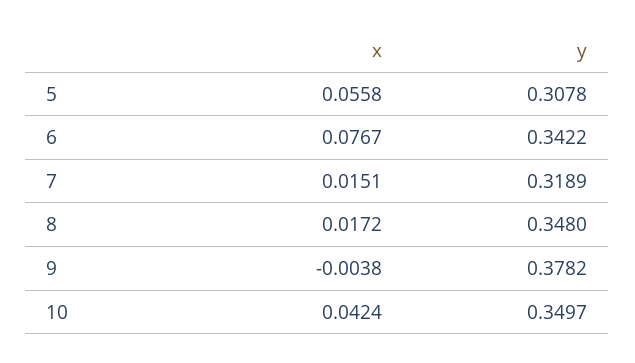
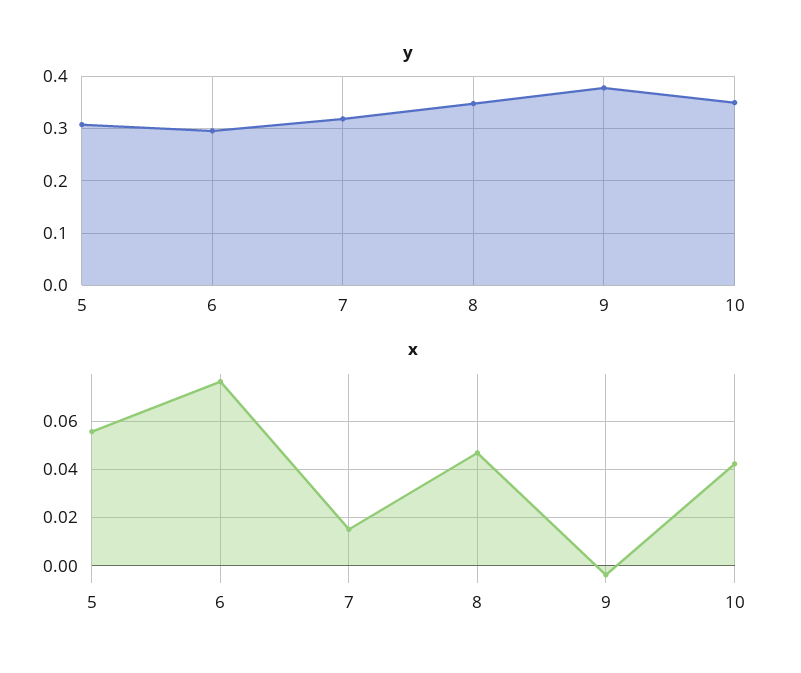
  {
    "x": {
      "5": 0.0558,
      "6": 0.0767,
      "7": 0.0151,
-     "8": 0.0172,
+     "8": 0.0475,
      "9": -0.0038,
      "10": 0.0424
    },
    "y": {
      "5": 0.3078,
-     "6": 0.3422,
+     "6": 0.3,
      "7": 0.3189,
      "8": 0.348,
      "9": 0.3782,
      "10": 0.3497
    }
  }

